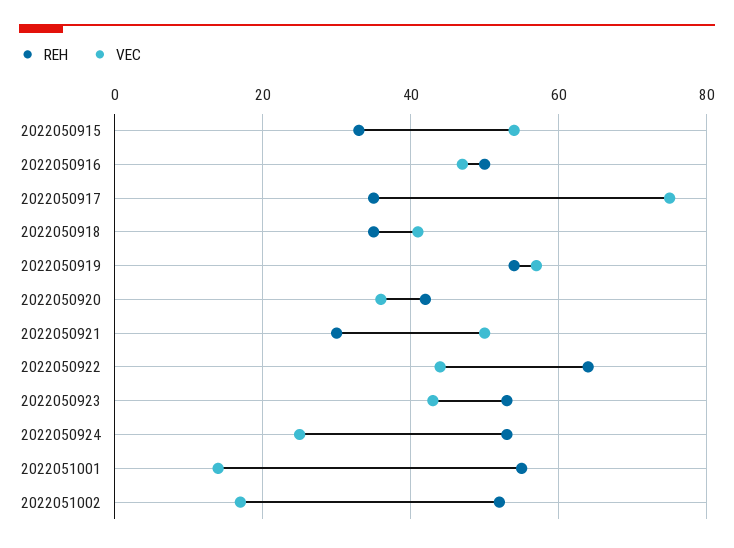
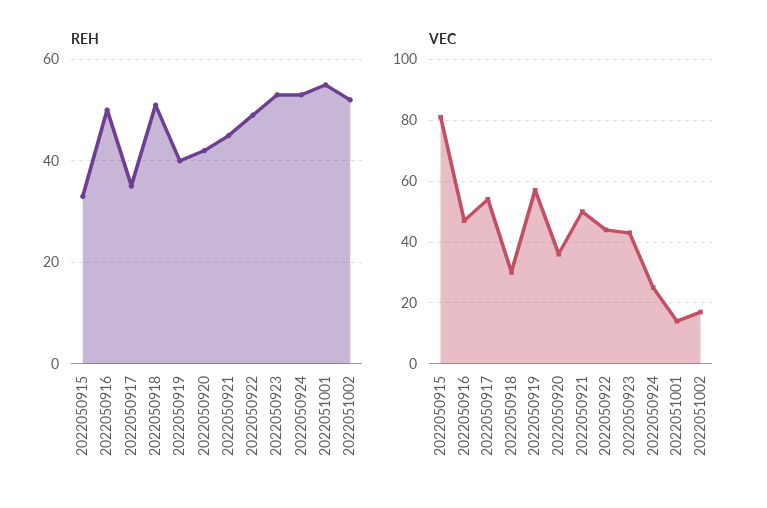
  {
    "REH": {
      "2022050915": 35,
      "2022050916": 50,
      "2022050917": 35,
-     "2022050918": 35,
+     "2022050918": 50,
-     "2022050919": 55,
+     "2022050919": 40,
      "2022050920": 40,
-     "2022050921": 30,
+     "2022050921": 45,
-     "2022050922": 65,
+     "2022050922": 50,
      "2022050923": 55,
      "2022050924": 55,
      "2022051001": 55,
      "2022051002": 50
    },
    "VEC": {
-     "2022050915": 55,
+     "2022050915": 80,
      "2022050916": 45,
-     "2022050917": 75,
+     "2022050917": 55,
-     "2022050918": 40,
+     "2022050918": 30,
      "2022050919": 55,
      "2022050920": 35,
      "2022050921": 50,
      "2022050922": 45,
      "2022050923": 45,
      "2022050924": 25,
      "2022051001": 15,
      "2022051002": 15
    }
  }

